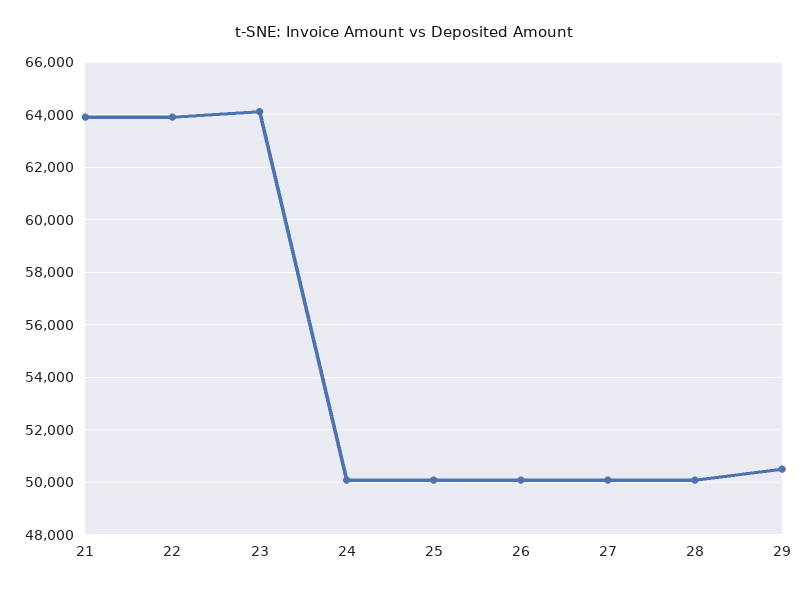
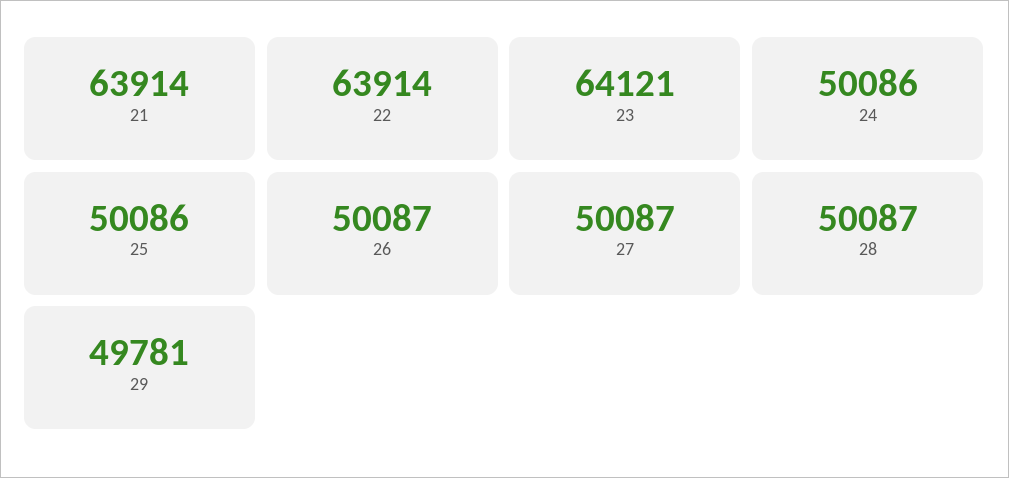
  {
    "21": 63914,
    "22": 63914,
    "23": 64121,
    "24": 50086,
    "25": 50086,
    "26": 50087,
    "27": 50087,
    "28": 50087,
-   "29": 50500
+   "29": 49781
  }

